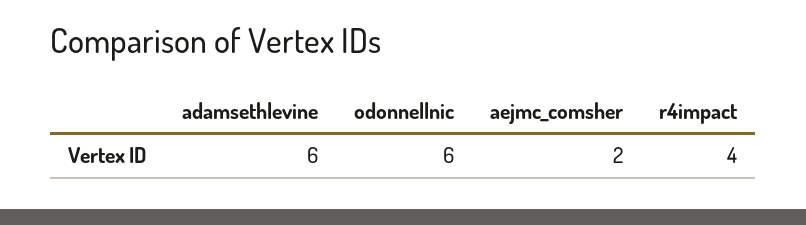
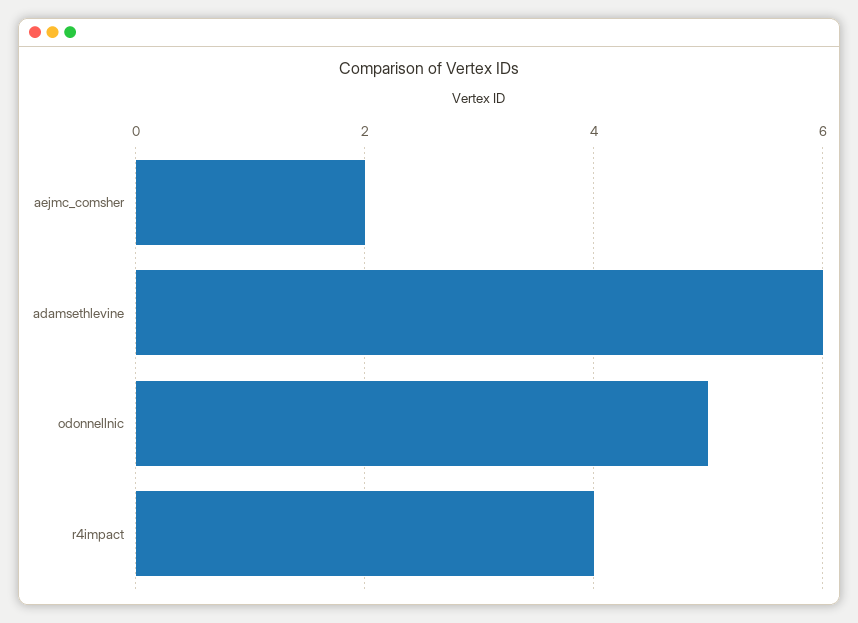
  {
    "adamsethlevine": 6,
-   "odonnellnic": 6,
+   "odonnellnic": 5,
    "aejmc_comsher": 2,
    "r4impact": 4
  }

